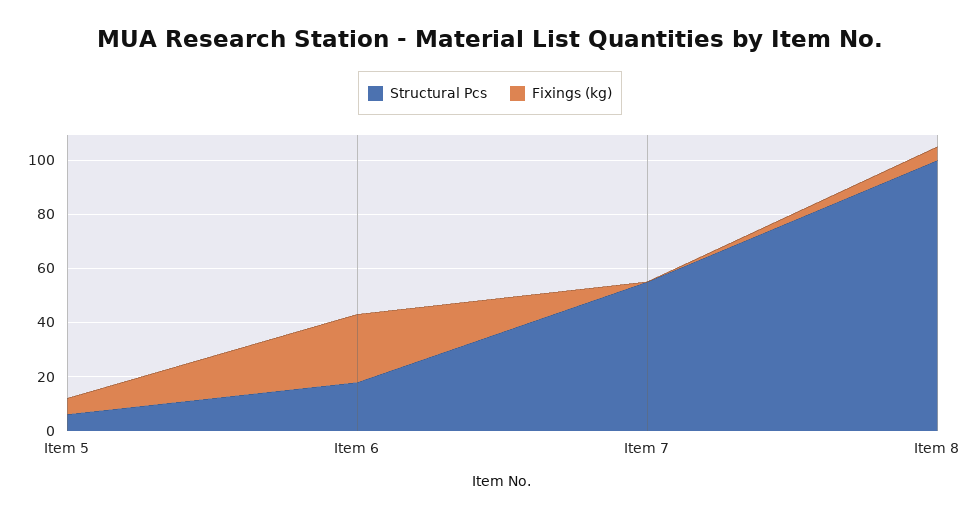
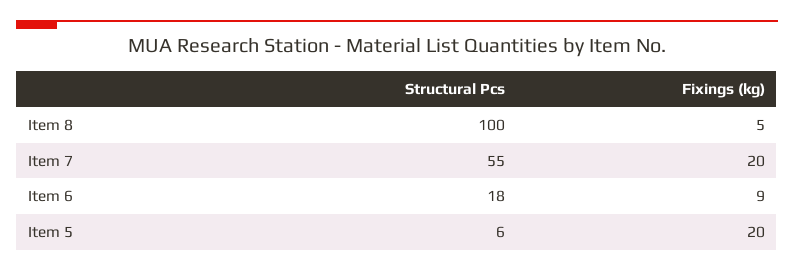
  {
    "Structural Pcs": {
      "Item 5": 6,
      "Item 6": 18,
      "Item 7": 55,
      "Item 8": 100
    },
    "Fixings (kg)": {
-     "Item 5": 5,
+     "Item 5": 20,
-     "Item 6": 25,
+     "Item 6": 9,
-     "Item 7": 0,
+     "Item 7": 20,
      "Item 8": 5
    }
  }

